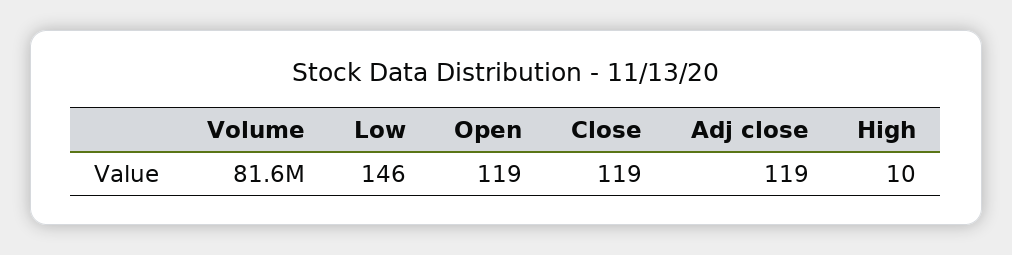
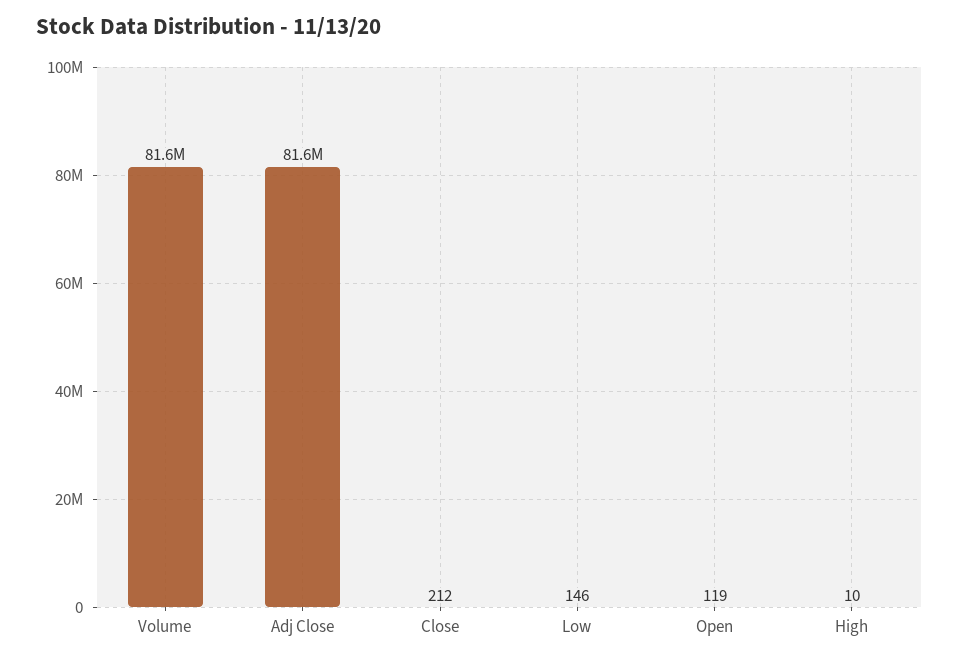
  {
    "Volume": 81600000,
    "Low": 146,
    "Open": 119,
-   "Close": 119,
+   "Close": 212,
-   "Adj close": 119,
+   "Adj close": 81600000,
    "High": 10
  }

